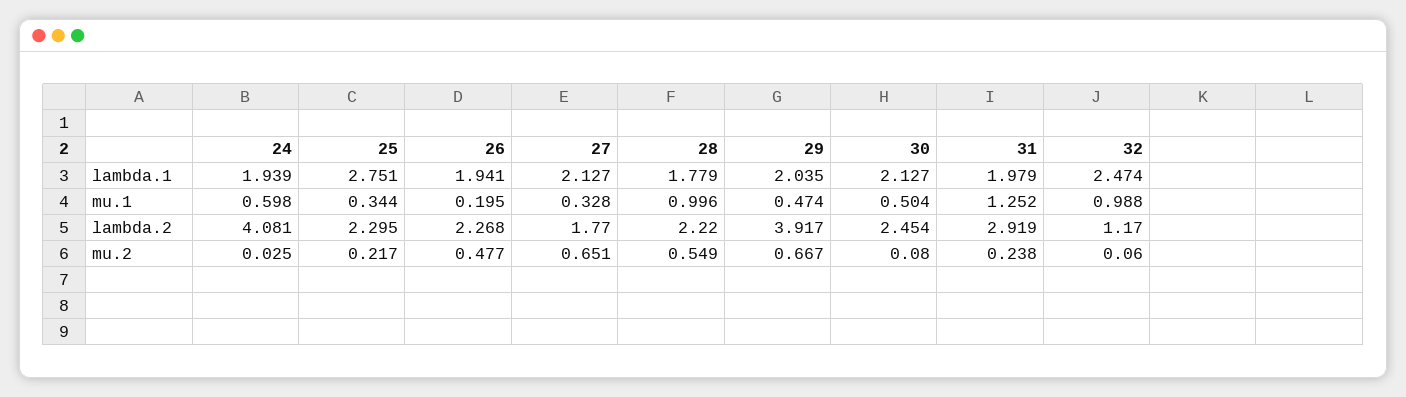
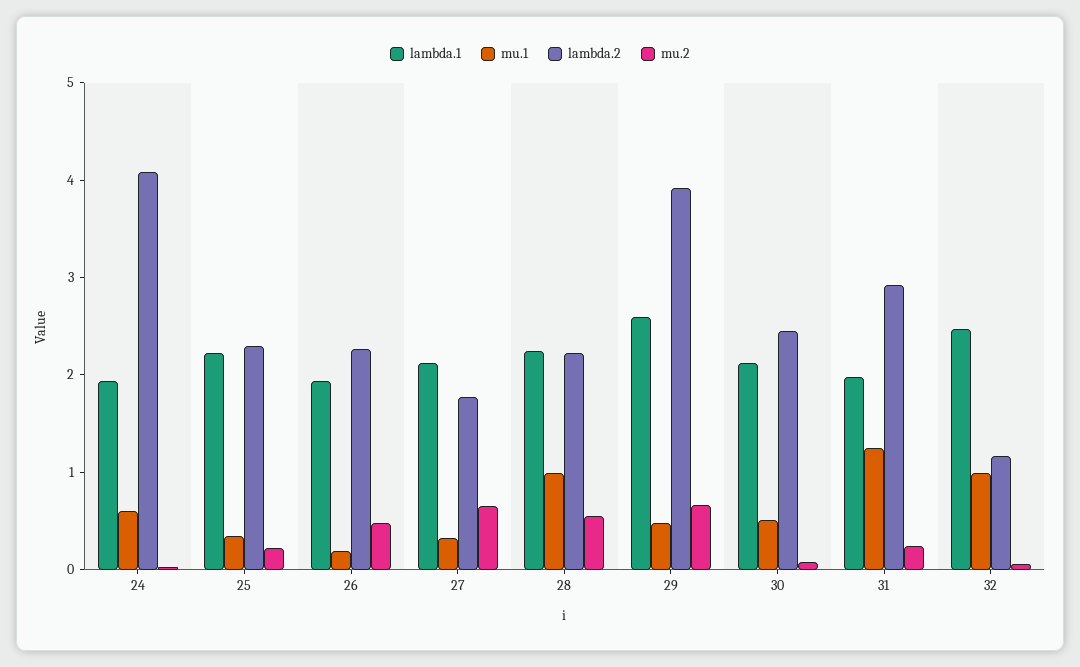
  {
    "lambda.1": {
      "24": 1.939,
-     "25": 2.751,
+     "25": 2.2,
      "26": 1.941,
      "27": 2.127,
-     "28": 1.779,
+     "28": 2.2,
-     "29": 2.035,
+     "29": 2.6,
      "30": 2.127,
      "31": 1.979,
      "32": 2.474
    },
    "mu.1": {
      "24": 0.598,
      "25": 0.344,
      "26": 0.195,
      "27": 0.328,
      "28": 0.996,
      "29": 0.474,
      "30": 0.504,
      "31": 1.252,
      "32": 0.988
    },
    "lambda.2": {
      "24": 4.081,
      "25": 2.295,
      "26": 2.268,
      "27": 1.77,
      "28": 2.22,
      "29": 3.917,
      "30": 2.454,
      "31": 2.919,
      "32": 1.17
    },
    "mu.2": {
      "24": 0.025,
      "25": 0.217,
      "26": 0.477,
      "27": 0.651,
      "28": 0.549,
      "29": 0.667,
      "30": 0.08,
      "31": 0.238,
      "32": 0.06
    }
  }

